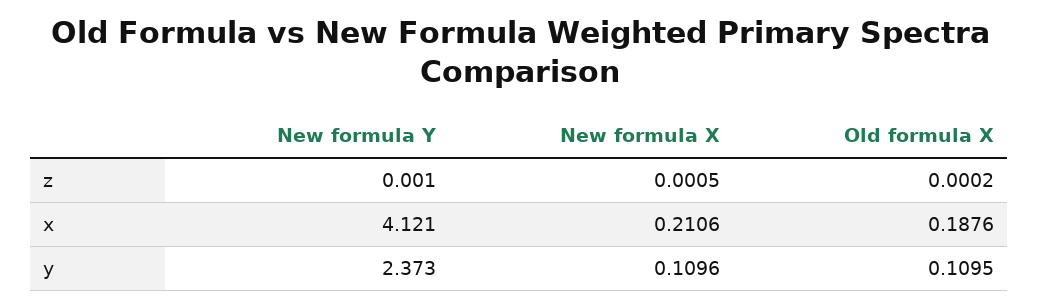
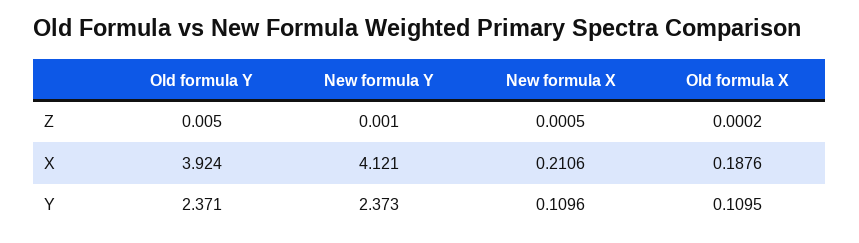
  {
    "New formula Y": {
      "z": 0.001,
      "x": 4.121,
      "y": 2.373
    },
    "New formula X": {
      "z": 0.0005,
      "x": 0.2106,
      "y": 0.1096
    },
    "Old formula X": {
      "z": 0.0002,
      "x": 0.1876,
      "y": 0.1095
-   }
+   },
+   "Old formula Y": {
+     "z": 0.005,
+     "x": 3.924,
+     "y": 2.371
+   }
  }

